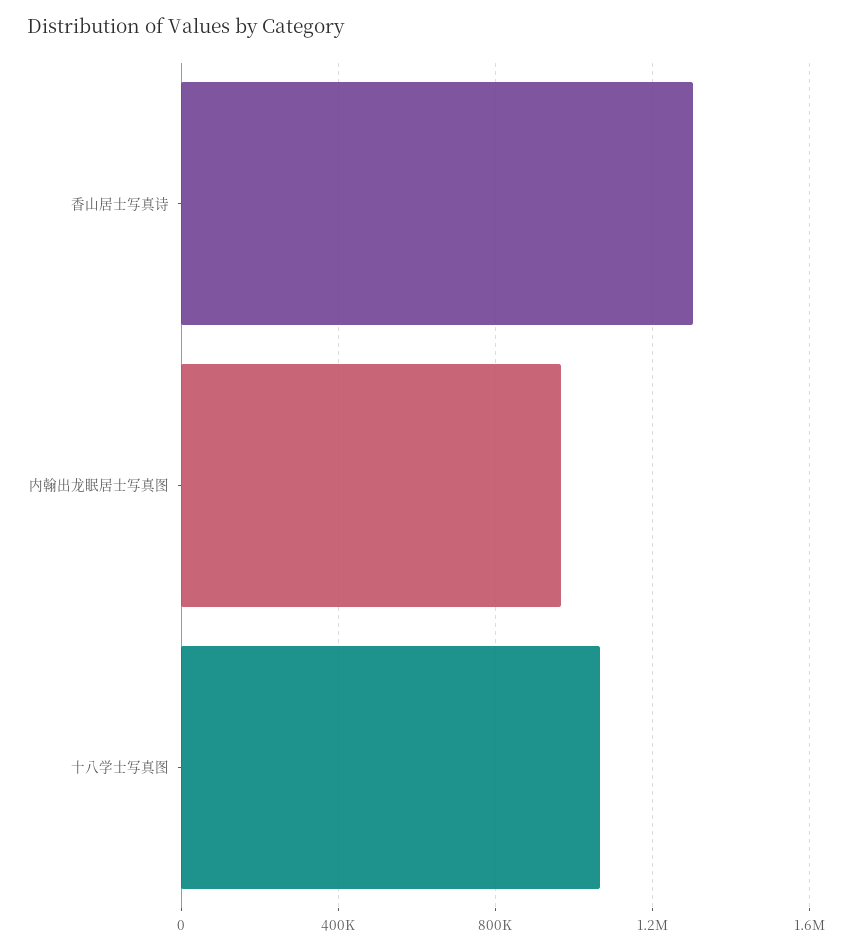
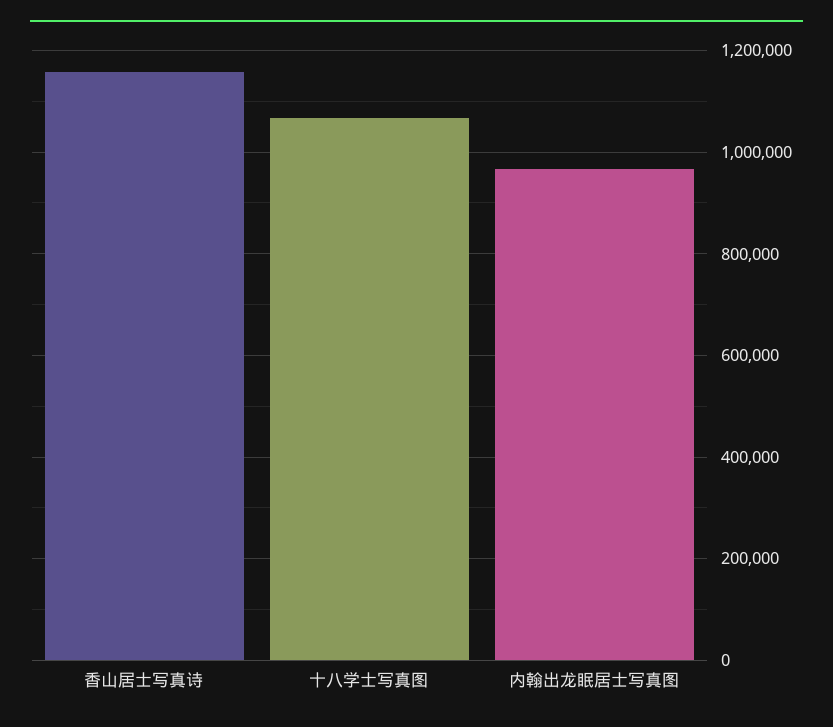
  {
-   "香山居士写真诗": 1300000,
+   "香山居士写真诗": 1160000,
    "内翰出龙眠居士写真图": 960000,
    "十八学士写真图": 1060000
  }

